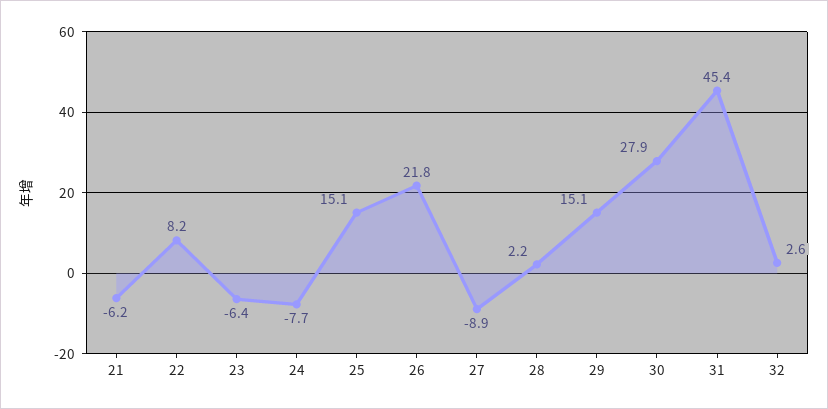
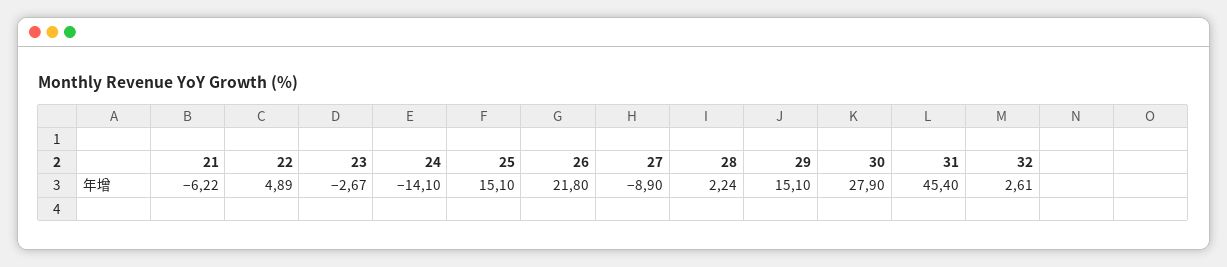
  {
    "21": -6.22,
-   "22": 8.2,
+   "22": 4.89,
-   "23": -6.4,
+   "23": -2.67,
-   "24": -7.7,
+   "24": -14.1,
    "25": 15.1,
    "26": 21.8,
    "27": -8.9,
    "28": 2.24,
    "29": 15.1,
    "30": 27.9,
    "31": 45.4,
    "32": 2.61
  }

